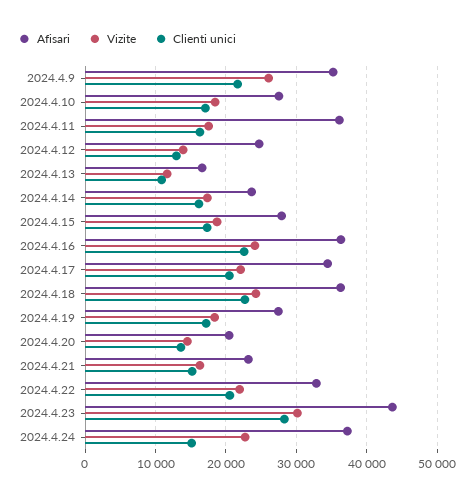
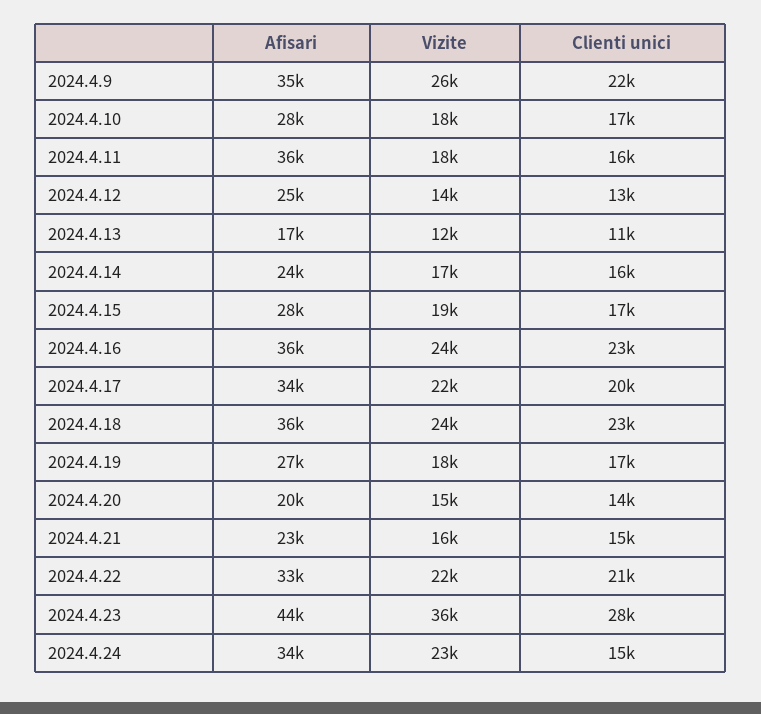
  {
    "Afisari": {
      "2024.4.9": 35000,
      "2024.4.10": 28000,
      "2024.4.11": 36000,
      "2024.4.12": 25000,
      "2024.4.13": 17000,
      "2024.4.14": 24000,
      "2024.4.15": 28000,
      "2024.4.16": 36000,
      "2024.4.17": 34000,
      "2024.4.18": 36000,
      "2024.4.19": 27000,
      "2024.4.20": 20000,
      "2024.4.21": 23000,
      "2024.4.22": 33000,
      "2024.4.23": 44000,
-     "2024.4.24": 37000
+     "2024.4.24": 34000
    },
    "Vizite": {
      "2024.4.9": 26000,
      "2024.4.10": 18000,
      "2024.4.11": 18000,
      "2024.4.12": 14000,
      "2024.4.13": 12000,
      "2024.4.14": 17000,
      "2024.4.15": 19000,
      "2024.4.16": 24000,
      "2024.4.17": 22000,
      "2024.4.18": 24000,
      "2024.4.19": 18000,
      "2024.4.20": 15000,
      "2024.4.21": 16000,
      "2024.4.22": 22000,
-     "2024.4.23": 30000,
+     "2024.4.23": 36000,
      "2024.4.24": 23000
    },
    "Clienti unici": {
      "2024.4.9": 22000,
      "2024.4.10": 17000,
      "2024.4.11": 16000,
      "2024.4.12": 13000,
      "2024.4.13": 11000,
      "2024.4.14": 16000,
      "2024.4.15": 17000,
      "2024.4.16": 23000,
      "2024.4.17": 20000,
      "2024.4.18": 23000,
      "2024.4.19": 17000,
      "2024.4.20": 14000,
      "2024.4.21": 15000,
      "2024.4.22": 21000,
      "2024.4.23": 28000,
      "2024.4.24": 15000
    }
  }

